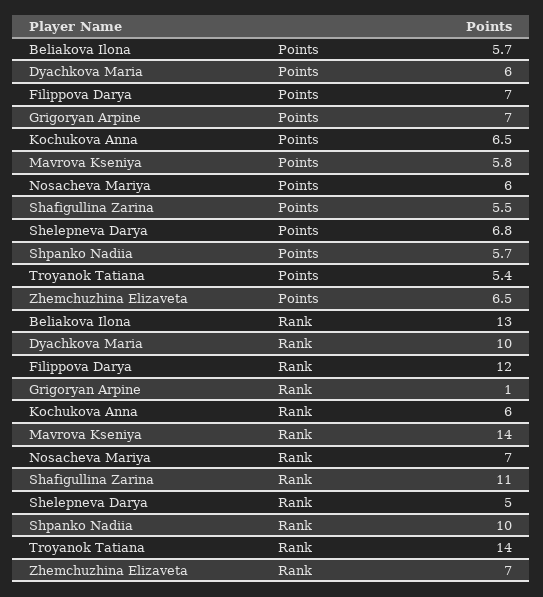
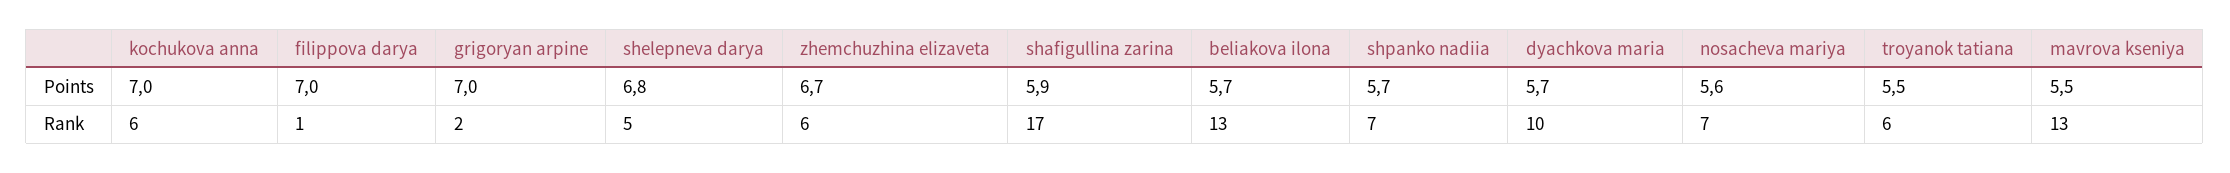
  {
    "Beliakova Ilona": {
      "Points": 5.7,
      "Rank": 13
    },
    "Dyachkova Maria": {
-     "Points": 6,
+     "Points": 5.7,
      "Rank": 10
    },
    "Filippova Darya": {
      "Points": 7,
-     "Rank": 12
+     "Rank": 1
    },
    "Grigoryan Arpine": {
      "Points": 7,
-     "Rank": 1
+     "Rank": 2
    },
    "Kochukova Anna": {
-     "Points": 6.5,
+     "Points": 7,
      "Rank": 6
    },
    "Mavrova Kseniya": {
-     "Points": 5.8,
+     "Points": 5.5,
-     "Rank": 14
+     "Rank": 13
    },
    "Nosacheva Mariya": {
-     "Points": 6,
+     "Points": 5.6,
      "Rank": 7
    },
    "Shafigullina Zarina": {
-     "Points": 5.5,
+     "Points": 5.9,
-     "Rank": 11
+     "Rank": 17
    },
    "Shelepneva Darya": {
      "Points": 6.8,
      "Rank": 5
    },
    "Shpanko Nadiia": {
      "Points": 5.7,
-     "Rank": 10
+     "Rank": 7
    },
    "Troyanok Tatiana": {
-     "Points": 5.4,
+     "Points": 5.5,
-     "Rank": 14
+     "Rank": 6
    },
    "Zhemchuzhina Elizaveta": {
-     "Points": 6.5,
+     "Points": 6.7,
-     "Rank": 7
+     "Rank": 6
    }
  }

